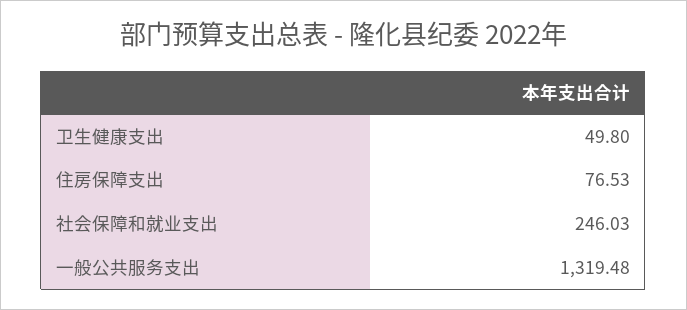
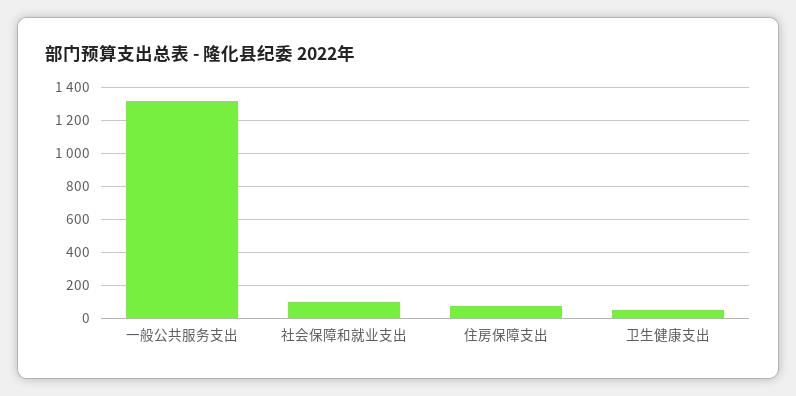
  {
    "卫生健康支出": 49.8,
    "住房保障支出": 76.53,
-   "社会保障和就业支出": 246.03,
+   "社会保障和就业支出": 100,
    "一般公共服务支出": 1319.48
  }

